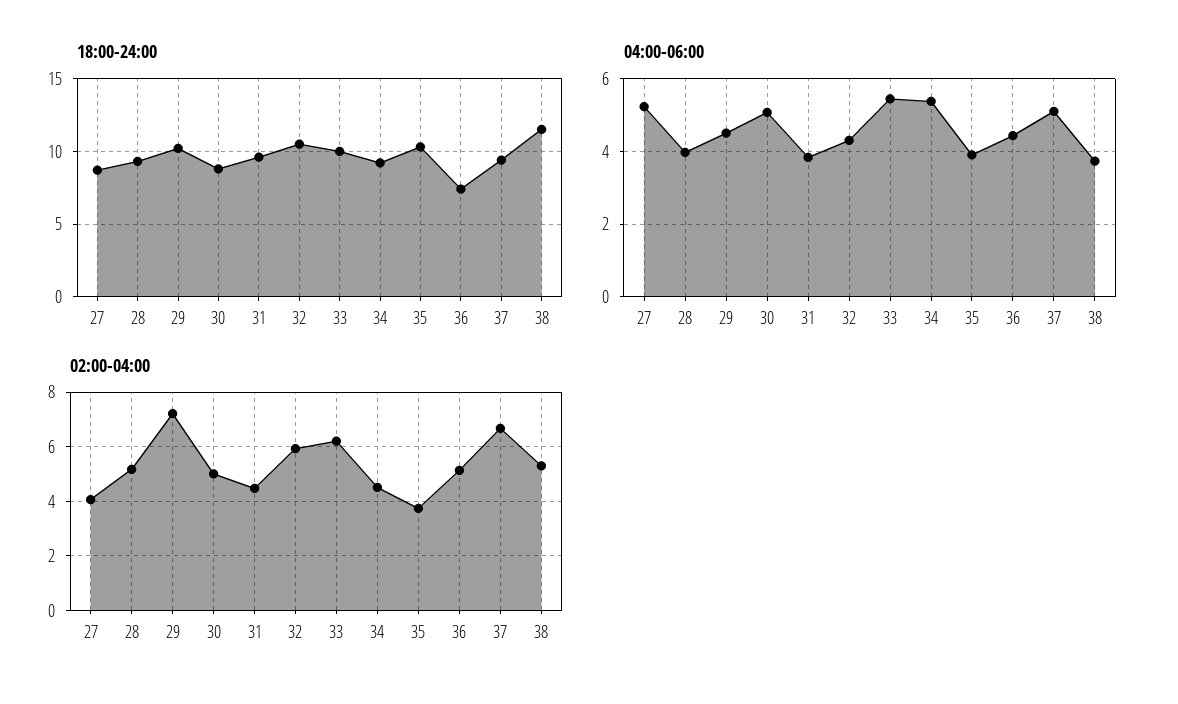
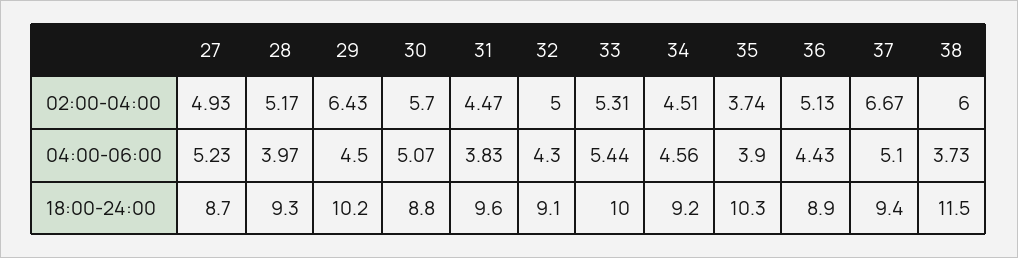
  {
    "18:00-24:00": {
      "27": 8.7,
      "28": 9.3,
      "29": 10.2,
      "30": 8.8,
      "31": 9.6,
-     "32": 10.5,
+     "32": 9.1,
      "33": 10,
      "34": 9.2,
      "35": 10.3,
-     "36": 7.5,
+     "36": 8.9,
      "37": 9.4,
      "38": 11.5
    },
    "04:00-06:00": {
      "27": 5.23,
      "28": 3.97,
      "29": 4.5,
      "30": 5.07,
      "31": 3.83,
      "32": 4.3,
      "33": 5.44,
-     "34": 5.4,
+     "34": 4.56,
      "35": 3.9,
      "36": 4.43,
      "37": 5.1,
      "38": 3.73
    },
    "02:00-04:00": {
-     "27": 4,
+     "27": 4.93,
      "28": 5.17,
-     "29": 7.25,
+     "29": 6.43,
-     "30": 5,
+     "30": 5.7,
      "31": 4.47,
-     "32": 6,
+     "32": 5,
-     "33": 6.25,
+     "33": 5.31,
      "34": 4.51,
      "35": 3.74,
      "36": 5.13,
      "37": 6.67,
-     "38": 5.25
+     "38": 6
    }
  }

